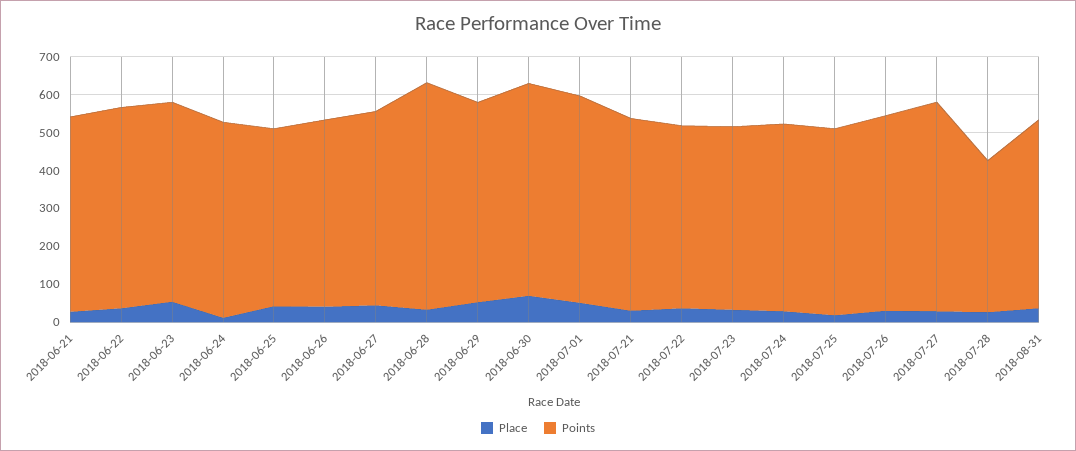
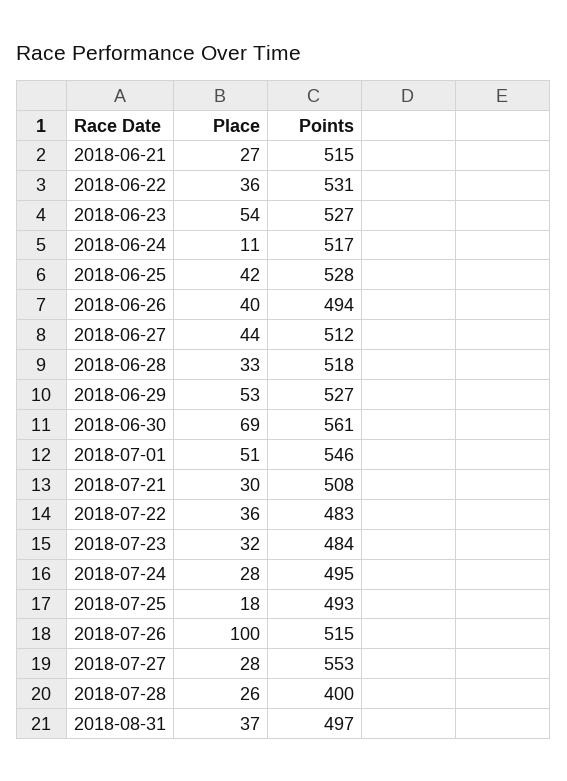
  {
    "Place": {
      "2018-06-21": 27,
      "2018-06-22": 36,
      "2018-06-23": 54,
      "2018-06-24": 11,
      "2018-06-25": 42,
      "2018-06-26": 40,
      "2018-06-27": 44,
      "2018-06-28": 33,
      "2018-06-29": 53,
      "2018-06-30": 69,
      "2018-07-01": 51,
      "2018-07-21": 30,
      "2018-07-22": 36,
      "2018-07-23": 32,
      "2018-07-24": 28,
      "2018-07-25": 18,
-     "2018-07-26": 25,
+     "2018-07-26": 100,
      "2018-07-27": 28,
      "2018-07-28": 26,
      "2018-08-31": 37
    },
    "Points": {
      "2018-06-21": 515,
      "2018-06-22": 531,
      "2018-06-23": 527,
      "2018-06-24": 517,
-     "2018-06-25": 475,
+     "2018-06-25": 528,
      "2018-06-26": 494,
      "2018-06-27": 512,
-     "2018-06-28": 600,
+     "2018-06-28": 518,
      "2018-06-29": 527,
      "2018-06-30": 561,
      "2018-07-01": 546,
      "2018-07-21": 508,
      "2018-07-22": 483,
      "2018-07-23": 484,
      "2018-07-24": 495,
      "2018-07-25": 493,
      "2018-07-26": 515,
      "2018-07-27": 553,
      "2018-07-28": 400,
      "2018-08-31": 497
    }
  }

